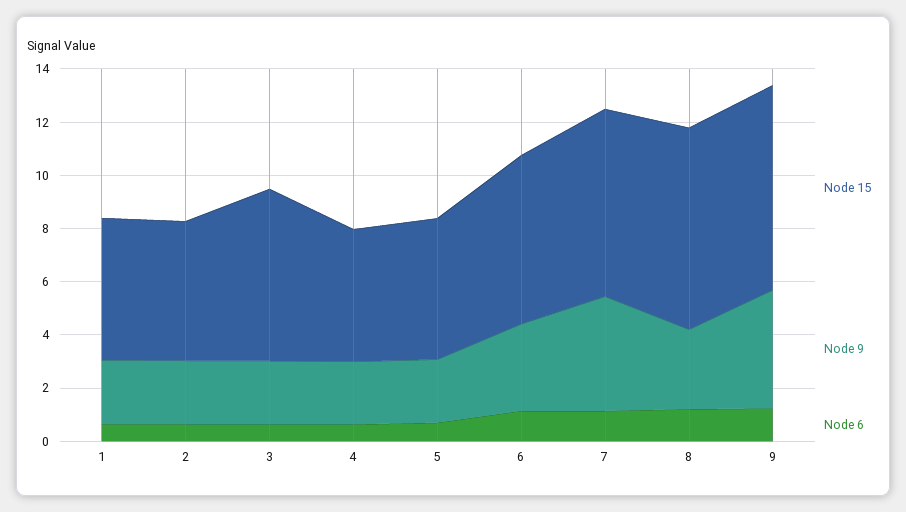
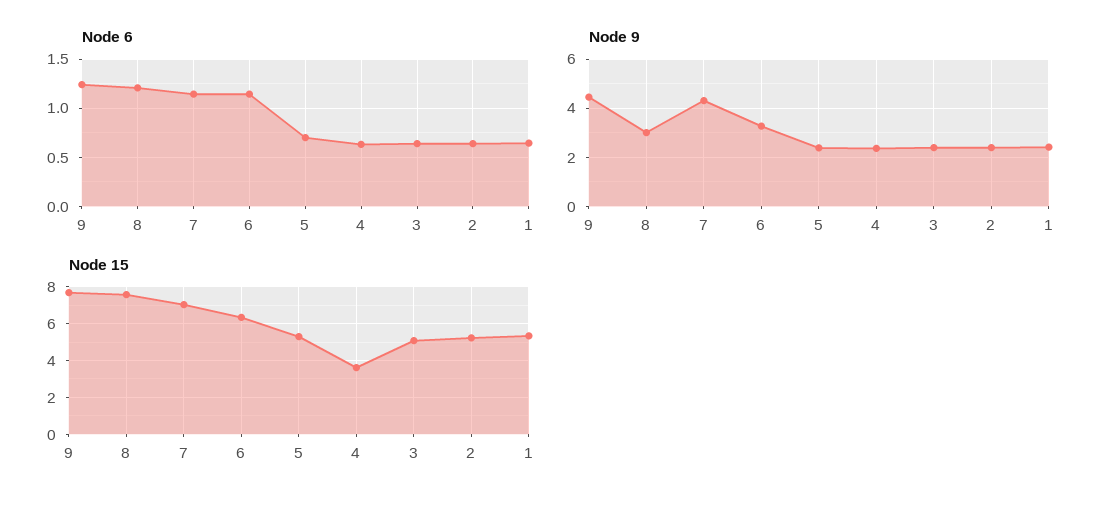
  {
    "Node 15": {
      "1": 5.5,
      "2": 5,
-     "3": 6.5,
+     "3": 5,
-     "4": 5,
+     "4": 3.5,
      "5": 5.5,
      "6": 6.5,
      "7": 7,
      "8": 7.5,
      "9": 7.5
    },
    "Node 9": {
      "1": 2.5,
      "2": 2.5,
      "3": 2.5,
      "4": 2.25,
      "5": 2.5,
      "6": 3.25,
      "7": 4.25,
      "8": 3,
      "9": 4.5
    },
    "Node 6": {
      "1": 0.6,
      "2": 0.6,
      "3": 0.6,
      "4": 0.6,
      "5": 0.7,
      "6": 1.1,
      "7": 1.1,
      "8": 1.2,
      "9": 1.2
    }
  }

